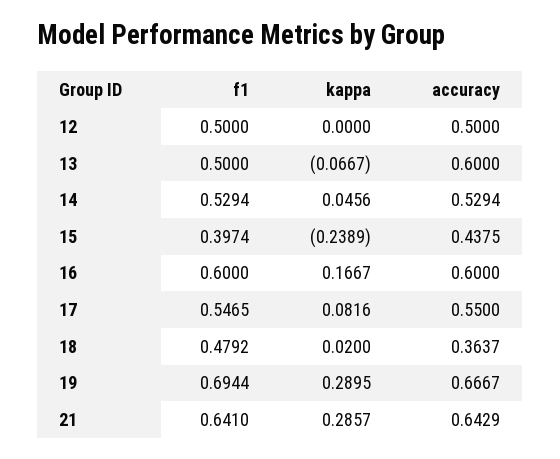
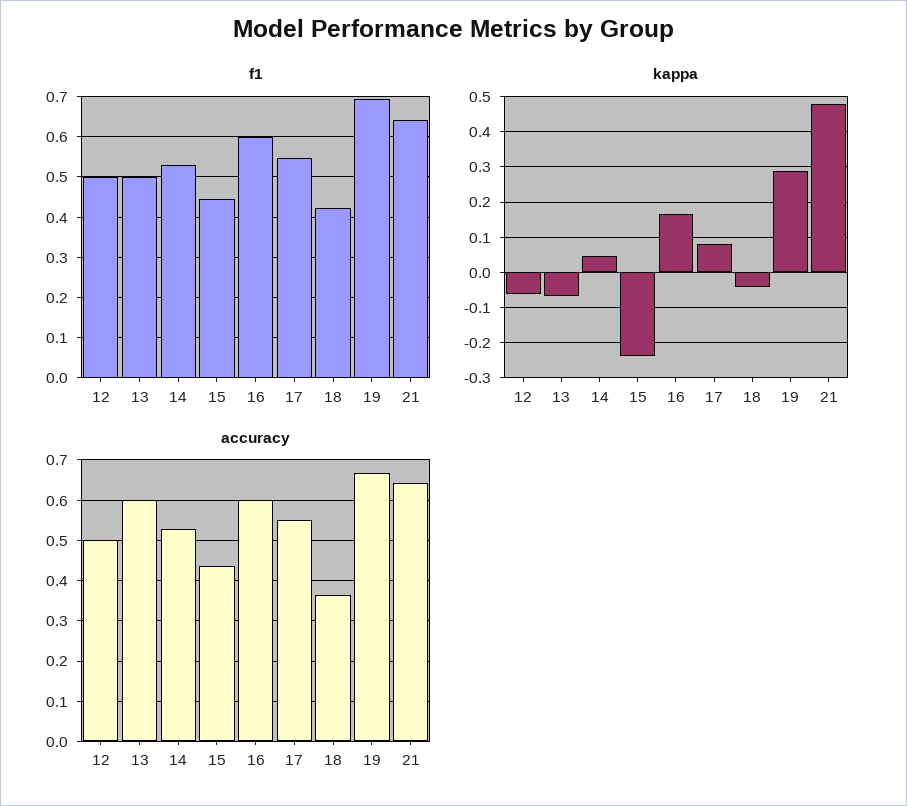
  {
    "f1": {
      "12": 0.5,
      "13": 0.5,
      "14": 0.5294,
-     "15": 0.3974,
+     "15": 0.44,
      "16": 0.6,
      "17": 0.5465,
-     "18": 0.4792,
+     "18": 0.42,
      "19": 0.6944,
      "21": 0.641
    },
    "kappa": {
-     "12": 0,
+     "12": -0.06,
      "13": -0.0667,
      "14": 0.0456,
      "15": -0.2389,
      "16": 0.1667,
      "17": 0.0816,
-     "18": 0.02,
+     "18": -0.04,
      "19": 0.2895,
-     "21": 0.2857
+     "21": 0.48
    },
    "accuracy": {
      "12": 0.5,
      "13": 0.6,
      "14": 0.5294,
      "15": 0.4375,
      "16": 0.6,
      "17": 0.55,
      "18": 0.3637,
      "19": 0.6667,
      "21": 0.6429
    }
  }

